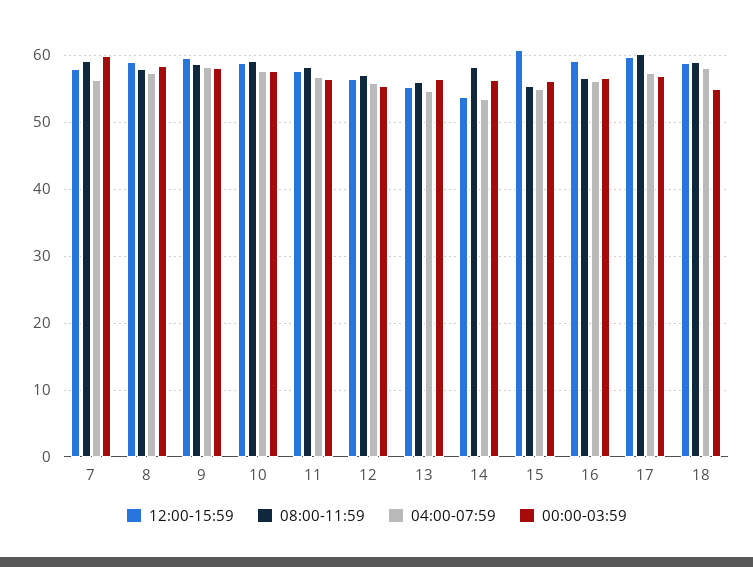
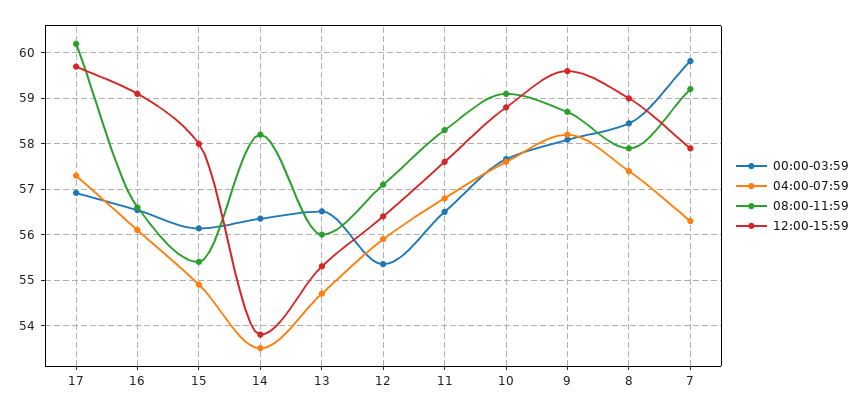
  {
    "12:00-15:59": {
      "7": 58,
      "8": 59,
      "9": 59.6,
      "10": 58.8,
      "11": 57.6,
      "12": 56.4,
      "13": 55.4,
      "14": 53.8,
-     "15": 61,
+     "15": 58,
      "16": 59.2,
-     "17": 59.8,
+     "17": 59.8
-     "18": 59
    },
    "08:00-11:59": {
      "7": 59.2,
      "8": 58,
      "9": 58.8,
      "10": 59.2,
      "11": 58.4,
      "12": 57.2,
      "13": 56,
      "14": 58.2,
      "15": 55.4,
      "16": 56.6,
-     "17": 60.2,
+     "17": 60.2
-     "18": 59
    },
    "04:00-07:59": {
      "7": 56.4,
      "8": 57.4,
      "9": 58.2,
      "10": 57.6,
      "11": 56.8,
      "12": 56,
      "13": 54.8,
      "14": 53.6,
      "15": 55,
      "16": 56.2,
-     "17": 57.4,
+     "17": 57.4
-     "18": 58
    },
    "00:00-03:59": {
      "7": 59.8,
      "8": 58.4,
      "9": 58,
      "10": 57.6,
      "11": 56.6,
      "12": 55.4,
      "13": 56.6,
      "14": 56.4,
      "15": 56.2,
      "16": 56.6,
-     "17": 57,
+     "17": 57
-     "18": 55
    }
  }

